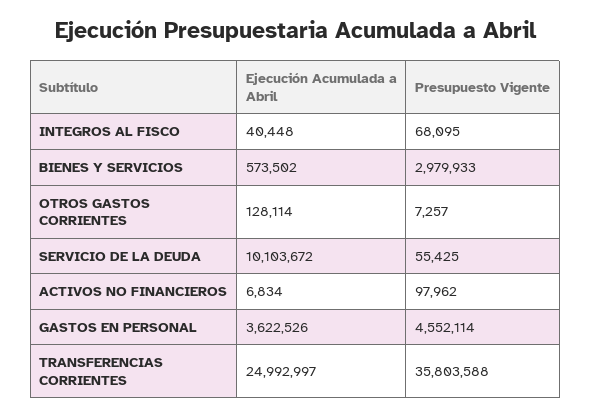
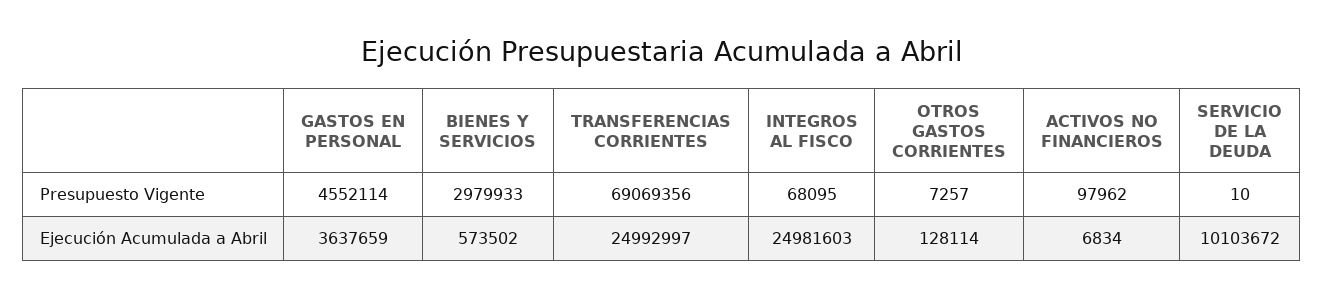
  {
    "Ejecución Acumulada a Abril": {
-     "INTEGROS AL FISCO": 40448,
+     "INTEGROS AL FISCO": 24981603,
      "BIENES Y SERVICIOS": 573502,
      "OTROS GASTOS CORRIENTES": 128114,
      "SERVICIO DE LA DEUDA": 10103672,
      "ACTIVOS NO FINANCIEROS": 6834,
-     "GASTOS EN PERSONAL": 3622526,
+     "GASTOS EN PERSONAL": 3637659,
      "TRANSFERENCIAS CORRIENTES": 24992997
    },
    "Presupuesto Vigente": {
      "INTEGROS AL FISCO": 68095,
      "BIENES Y SERVICIOS": 2979933,
      "OTROS GASTOS CORRIENTES": 7257,
-     "SERVICIO DE LA DEUDA": 55425,
+     "SERVICIO DE LA DEUDA": 10,
      "ACTIVOS NO FINANCIEROS": 97962,
      "GASTOS EN PERSONAL": 4552114,
-     "TRANSFERENCIAS CORRIENTES": 35803588
+     "TRANSFERENCIAS CORRIENTES": 69069356
    }
  }

